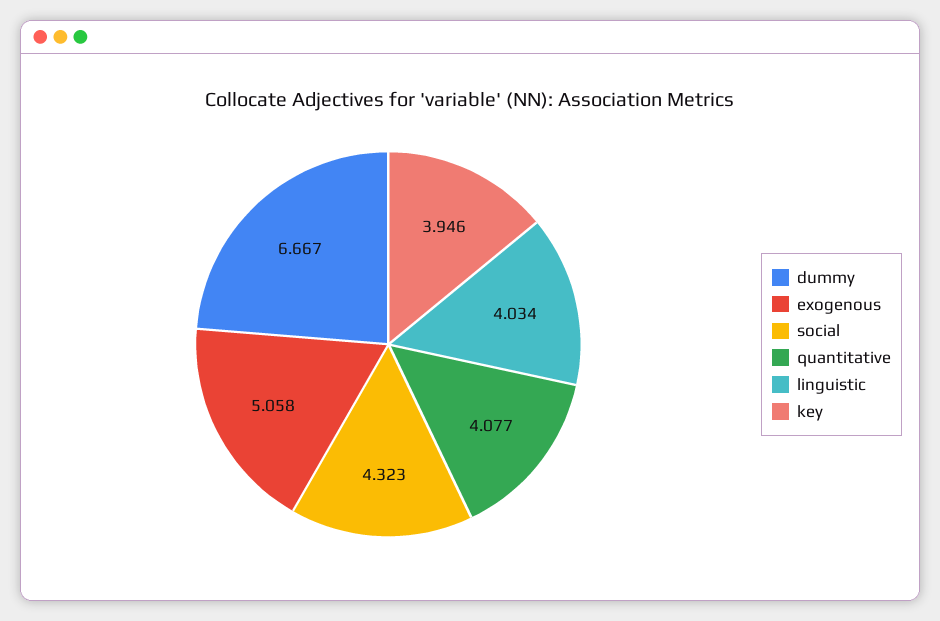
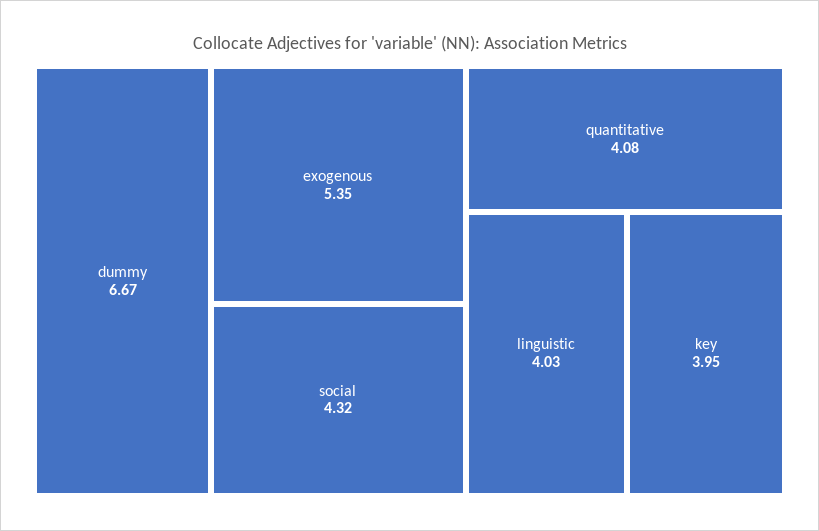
  {
    "dummy": 6.667,
-   "exogenous": 5.058,
+   "exogenous": 5.35,
    "social": 4.323,
    "quantitative": 4.077,
    "linguistic": 4.034,
    "key": 3.946
  }

